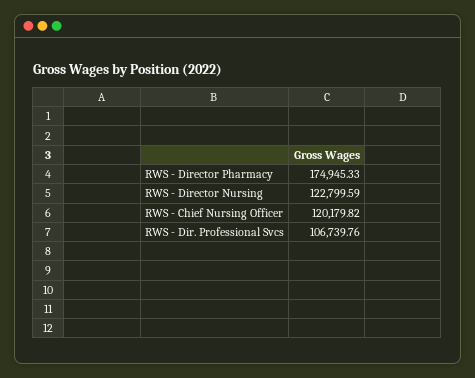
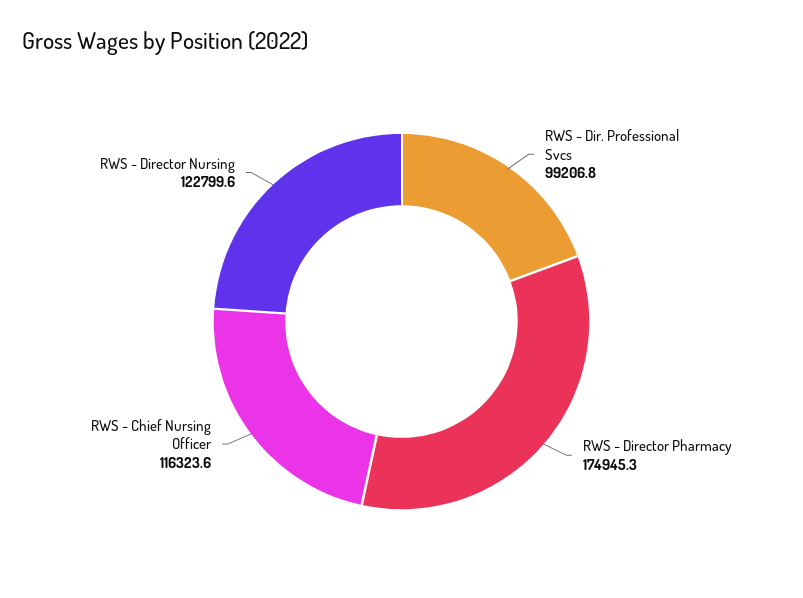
  {
    "RWS - Director Pharmacy": 174945.33,
    "RWS - Director Nursing": 122799.59,
-   "RWS - Chief Nursing Officer": 120179.82,
+   "RWS - Chief Nursing Officer": 116323.6,
-   "RWS - Dir. Professional Svcs": 106739.76
+   "RWS - Dir. Professional Svcs": 99206.8
  }

